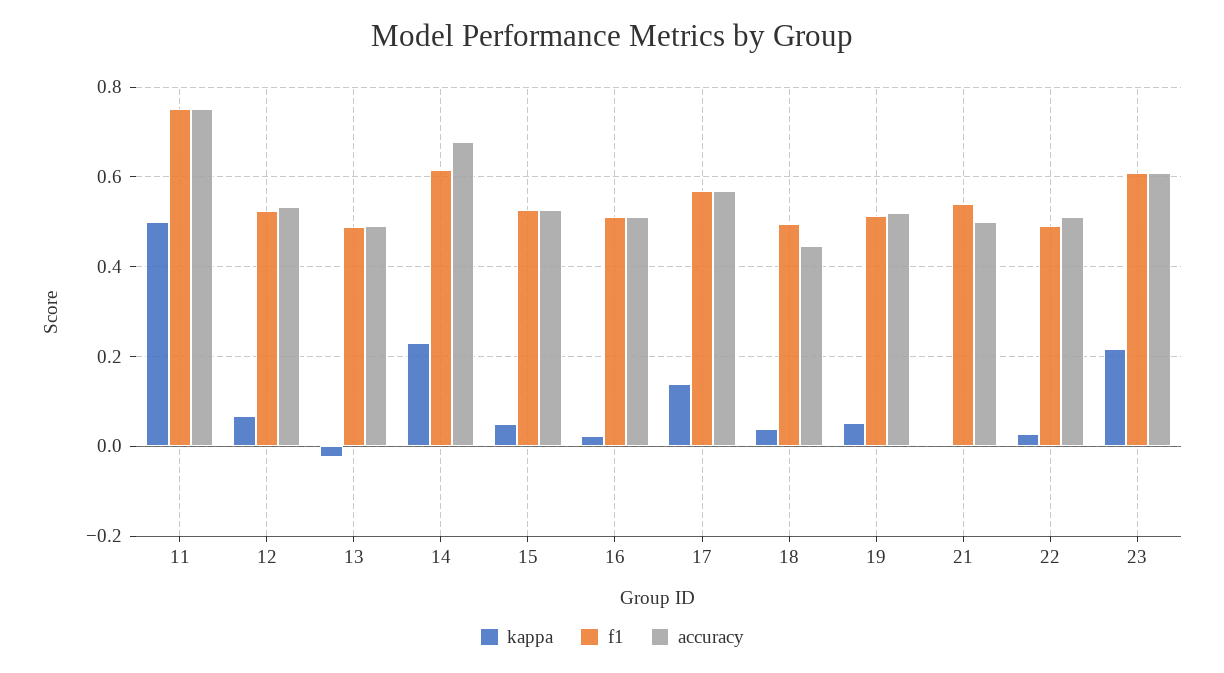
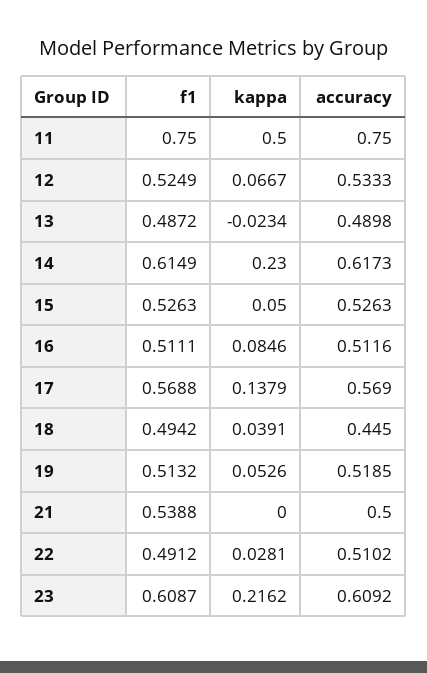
  {
    "kappa": {
      "11": 0.5,
      "12": 0.0667,
      "13": -0.0234,
      "14": 0.23,
      "15": 0.05,
-     "16": 0.02,
+     "16": 0.0846,
      "17": 0.1379,
      "18": 0.0391,
      "19": 0.0526,
      "21": 0,
      "22": 0.0281,
      "23": 0.2162
    },
    "f1": {
      "11": 0.75,
      "12": 0.5249,
      "13": 0.4872,
      "14": 0.6149,
      "15": 0.5263,
      "16": 0.5111,
      "17": 0.5688,
      "18": 0.4942,
      "19": 0.5132,
      "21": 0.5388,
      "22": 0.4912,
      "23": 0.6087
    },
    "accuracy": {
      "11": 0.75,
      "12": 0.5333,
      "13": 0.4898,
-     "14": 0.68,
+     "14": 0.6173,
      "15": 0.5263,
      "16": 0.5116,
      "17": 0.569,
      "18": 0.445,
      "19": 0.5185,
      "21": 0.5,
      "22": 0.5102,
      "23": 0.6092
    }
  }

